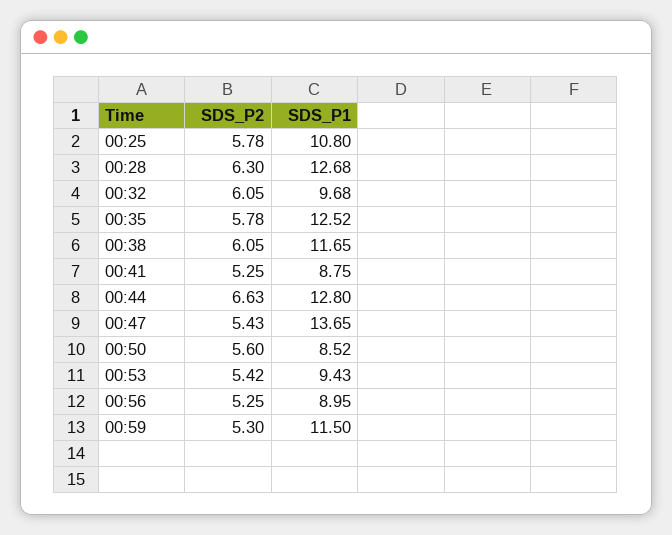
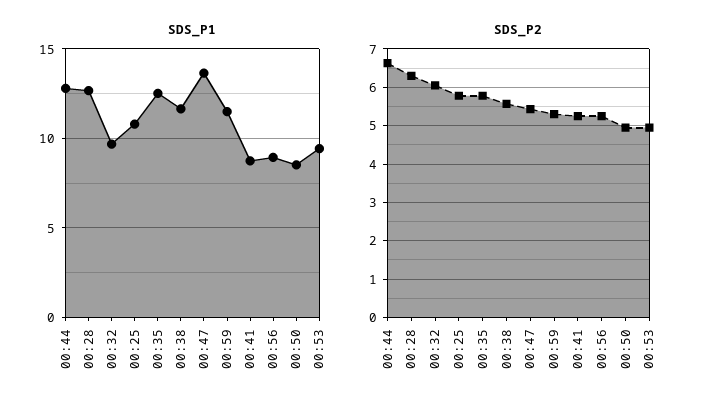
  {
    "SDS_P2": {
      "00:25": 5.78,
      "00:28": 6.3,
      "00:32": 6.05,
      "00:35": 5.78,
-     "00:38": 6.05,
+     "00:38": 5.6,
      "00:41": 5.25,
      "00:44": 6.63,
      "00:47": 5.43,
-     "00:50": 5.6,
+     "00:50": 5,
-     "00:53": 5.42,
+     "00:53": 5,
      "00:56": 5.25,
      "00:59": 5.3
    },
    "SDS_P1": {
      "00:25": 10.8,
      "00:28": 12.68,
      "00:32": 9.68,
      "00:35": 12.52,
      "00:38": 11.65,
      "00:41": 8.75,
      "00:44": 12.8,
      "00:47": 13.65,
      "00:50": 8.52,
      "00:53": 9.43,
      "00:56": 8.95,
      "00:59": 11.5
    }
  }

